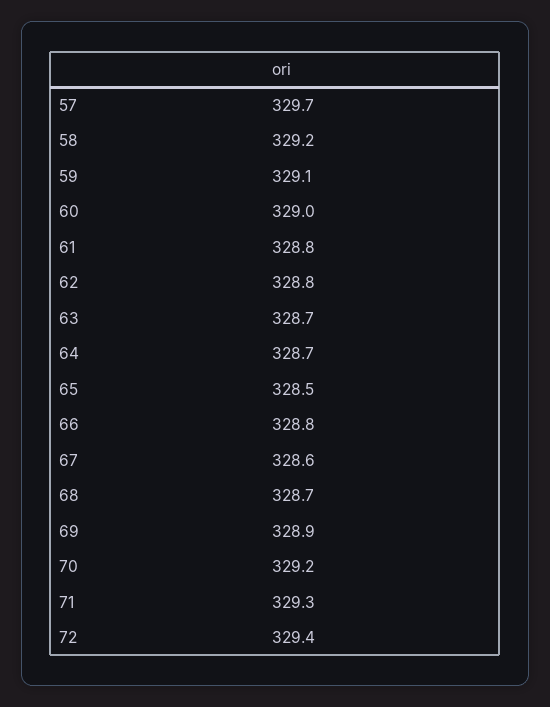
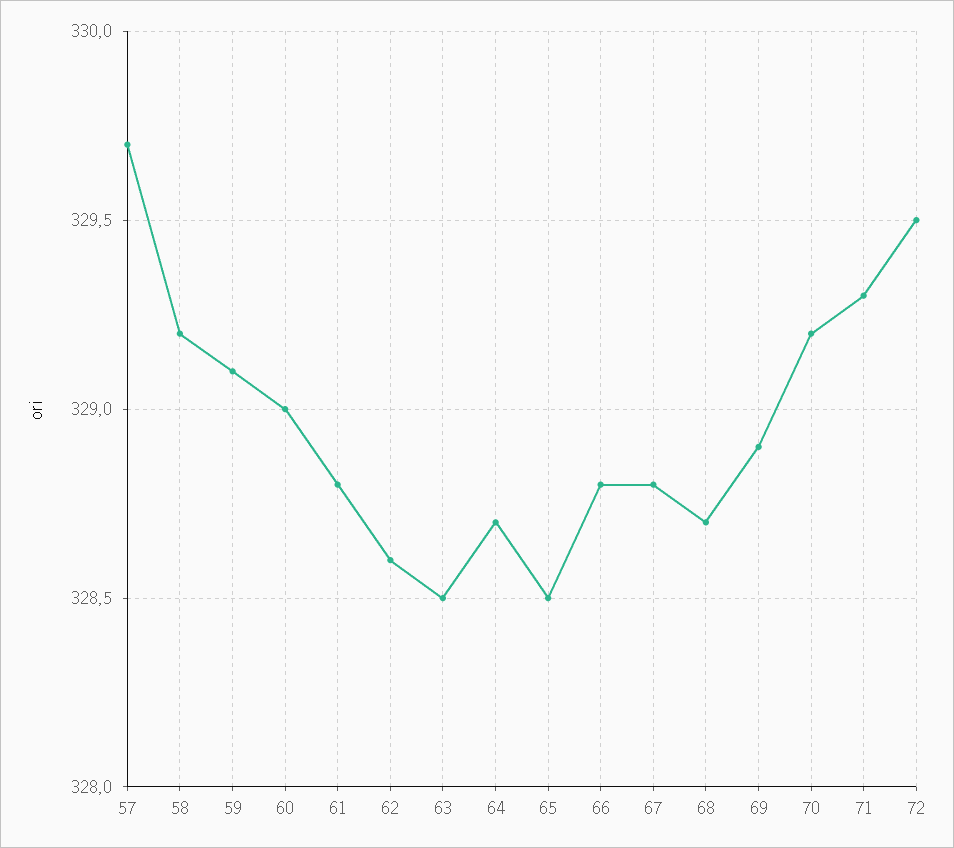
  {
    "57": 329.7,
    "58": 329.2,
    "59": 329.1,
    "60": 329,
    "61": 328.8,
-   "62": 328.8,
+   "62": 328.6,
-   "63": 328.7,
+   "63": 328.5,
    "64": 328.7,
    "65": 328.5,
    "66": 328.8,
-   "67": 328.6,
+   "67": 328.8,
    "68": 328.7,
    "69": 328.9,
    "70": 329.2,
    "71": 329.3,
-   "72": 329.4
+   "72": 329.5
  }

